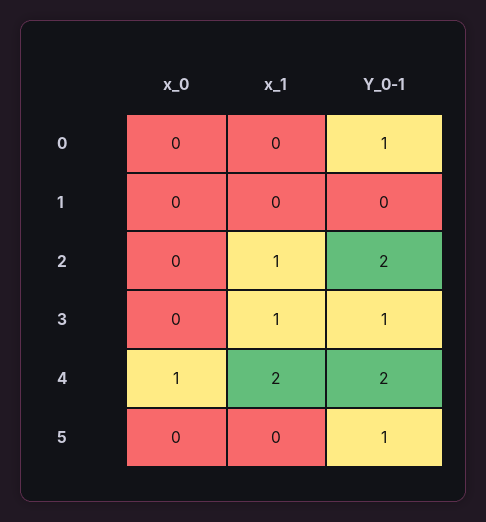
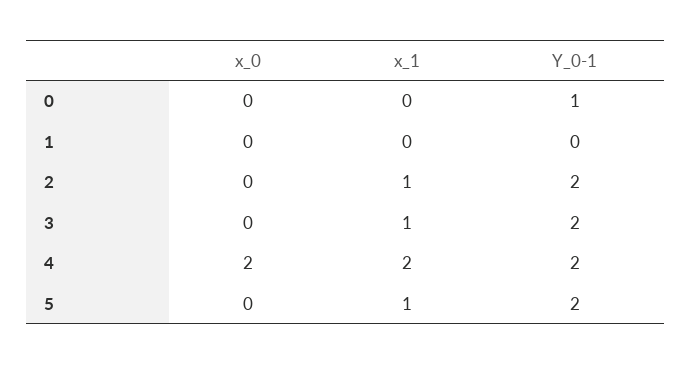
  {
    "x_0": {
      "0": 0,
      "1": 0,
      "2": 0,
      "3": 0,
-     "4": 1,
+     "4": 2,
      "5": 0
    },
    "x_1": {
      "0": 0,
      "1": 0,
      "2": 1,
      "3": 1,
      "4": 2,
-     "5": 0
+     "5": 1
    },
    "Y_0-1": {
      "0": 1,
      "1": 0,
      "2": 2,
-     "3": 1,
+     "3": 2,
      "4": 2,
-     "5": 1
+     "5": 2
    }
  }

